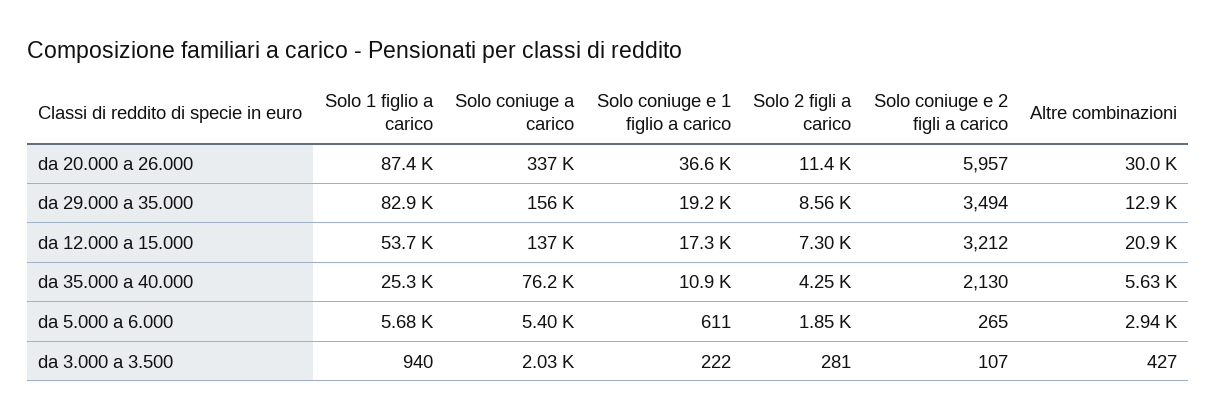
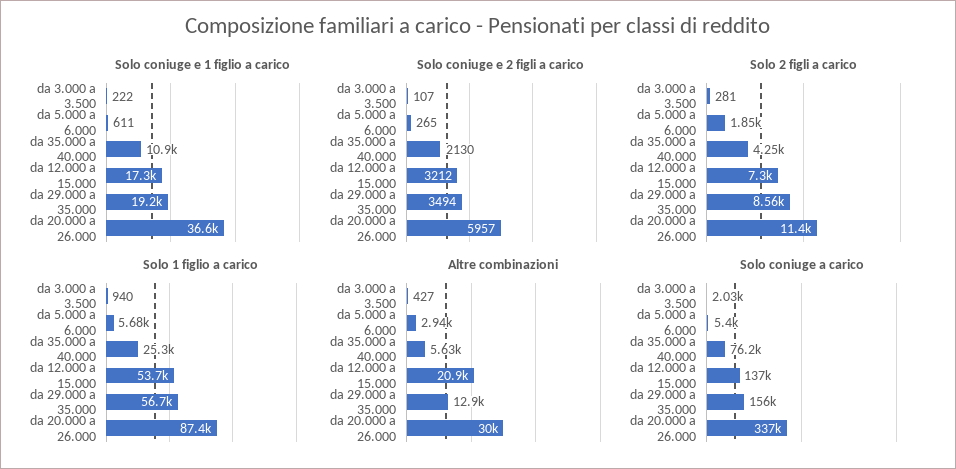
  {
    "Solo 1 figlio a carico": {
      "da 20.000 a 26.000": 87400,
-     "da 29.000 a 35.000": 82900,
+     "da 29.000 a 35.000": 56700,
      "da 12.000 a 15.000": 53700,
      "da 35.000 a 40.000": 25300,
      "da 5.000 a 6.000": 5680,
      "da 3.000 a 3.500": 940
    },
    "Solo coniuge a carico": {
      "da 20.000 a 26.000": 337000,
      "da 29.000 a 35.000": 156000,
      "da 12.000 a 15.000": 137000,
      "da 35.000 a 40.000": 76200,
      "da 5.000 a 6.000": 5400,
      "da 3.000 a 3.500": 2030
    },
    "Solo coniuge e 1 figlio a carico": {
      "da 20.000 a 26.000": 36600,
      "da 29.000 a 35.000": 19200,
      "da 12.000 a 15.000": 17300,
      "da 35.000 a 40.000": 10900,
      "da 5.000 a 6.000": 611,
      "da 3.000 a 3.500": 222
    },
    "Solo 2 figli a carico": {
      "da 20.000 a 26.000": 11400,
      "da 29.000 a 35.000": 8560,
      "da 12.000 a 15.000": 7300,
      "da 35.000 a 40.000": 4250,
      "da 5.000 a 6.000": 1850,
      "da 3.000 a 3.500": 281
    },
    "Solo coniuge e 2 figli a carico": {
      "da 20.000 a 26.000": 5957,
      "da 29.000 a 35.000": 3494,
      "da 12.000 a 15.000": 3212,
      "da 35.000 a 40.000": 2130,
      "da 5.000 a 6.000": 265,
      "da 3.000 a 3.500": 107
    },
    "Altre combinazioni": {
      "da 20.000 a 26.000": 30000,
      "da 29.000 a 35.000": 12900,
      "da 12.000 a 15.000": 20900,
      "da 35.000 a 40.000": 5630,
      "da 5.000 a 6.000": 2940,
      "da 3.000 a 3.500": 427
    }
  }

